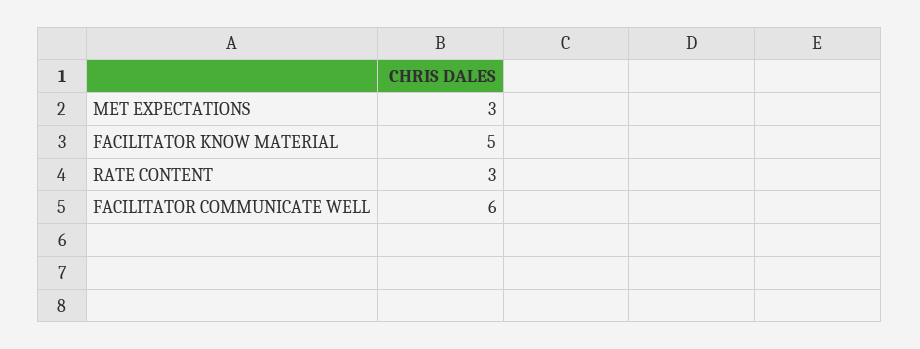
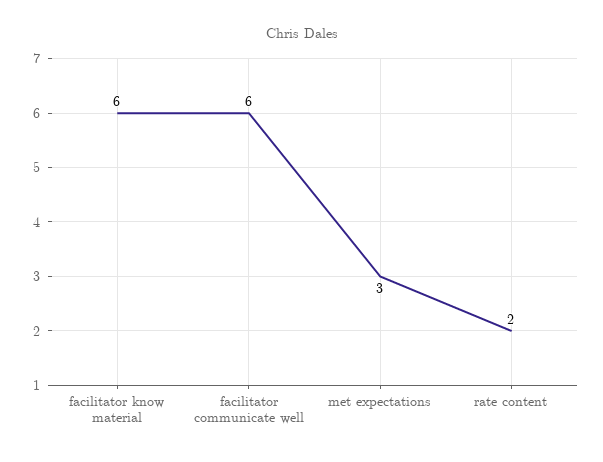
  {
    "MET EXPECTATIONS": 3,
-   "FACILITATOR KNOW MATERIAL": 5,
+   "FACILITATOR KNOW MATERIAL": 6,
-   "RATE CONTENT": 3,
+   "RATE CONTENT": 2,
    "FACILITATOR COMMUNICATE WELL": 6
  }

